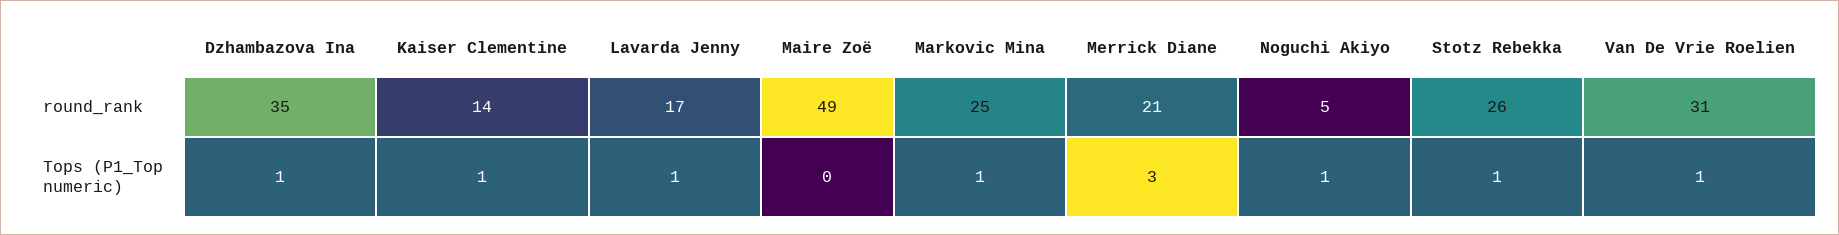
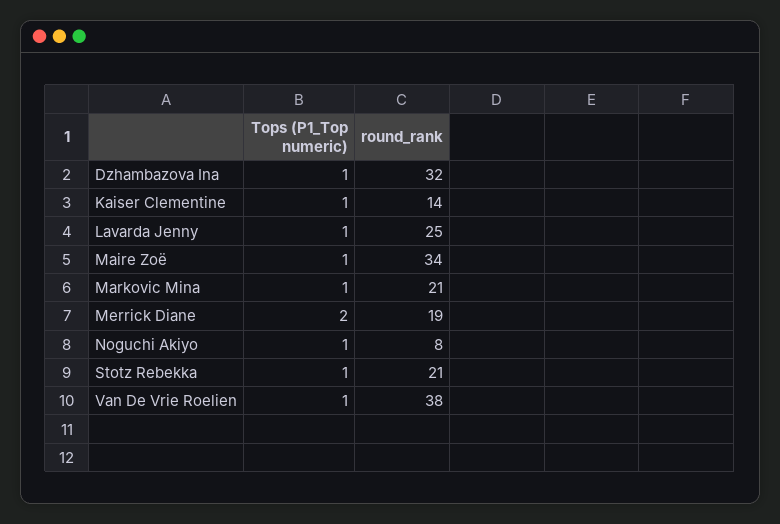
  {
    "Dzhambazova Ina": {
-     "round_rank": 35,
+     "round_rank": 32,
      "Tops (P1_Top numeric)": 1
    },
    "Kaiser Clementine": {
      "round_rank": 14,
      "Tops (P1_Top numeric)": 1
    },
    "Lavarda Jenny": {
-     "round_rank": 17,
+     "round_rank": 25,
      "Tops (P1_Top numeric)": 1
    },
    "Maire Zoë": {
-     "round_rank": 49,
+     "round_rank": 34,
-     "Tops (P1_Top numeric)": 0
+     "Tops (P1_Top numeric)": 1
    },
    "Markovic Mina": {
-     "round_rank": 25,
+     "round_rank": 21,
      "Tops (P1_Top numeric)": 1
    },
    "Merrick Diane": {
-     "round_rank": 21,
+     "round_rank": 19,
-     "Tops (P1_Top numeric)": 3
+     "Tops (P1_Top numeric)": 2
    },
    "Noguchi Akiyo": {
-     "round_rank": 5,
+     "round_rank": 8,
      "Tops (P1_Top numeric)": 1
    },
    "Stotz Rebekka": {
-     "round_rank": 26,
+     "round_rank": 21,
      "Tops (P1_Top numeric)": 1
    },
    "Van De Vrie Roelien": {
-     "round_rank": 31,
+     "round_rank": 38,
      "Tops (P1_Top numeric)": 1
    }
  }

